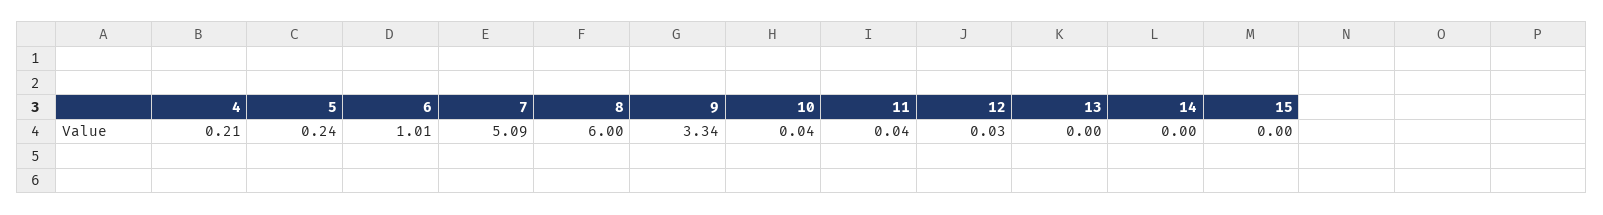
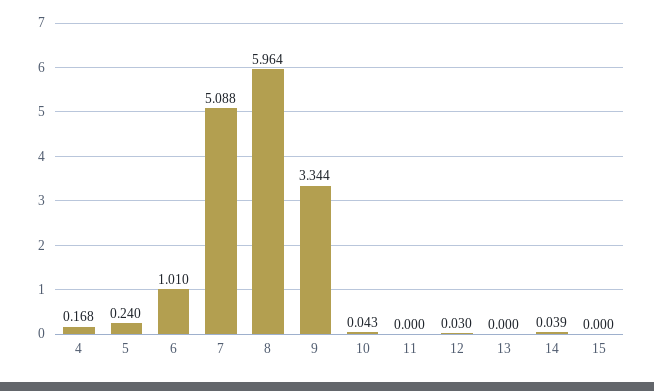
  {
-   "4": 0.21,
+   "4": 0.168,
    "5": 0.24,
    "6": 1.01,
    "7": 5.088,
-   "8": 6,
+   "8": 5.964,
    "9": 3.344,
    "10": 0.043,
-   "11": 0.04,
+   "11": 0,
    "12": 0.03,
    "13": 0,
-   "14": 0,
+   "14": 0.039,
    "15": 0
  }

